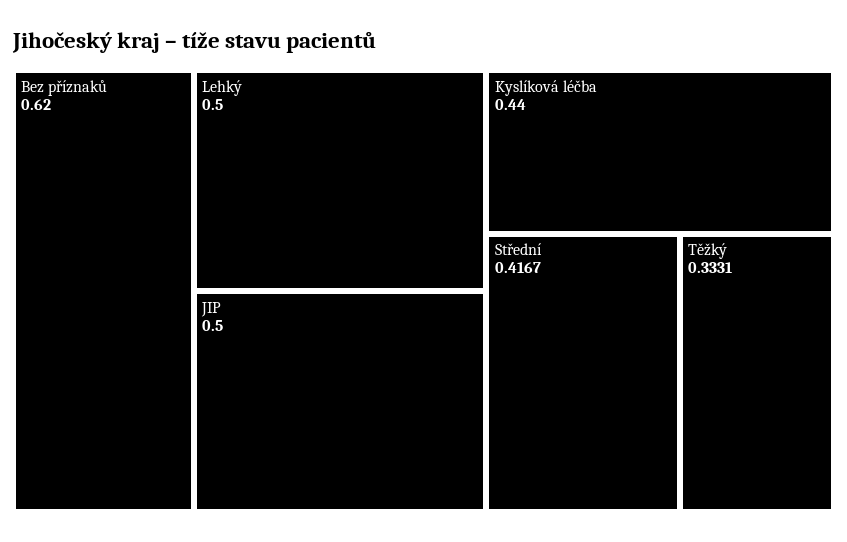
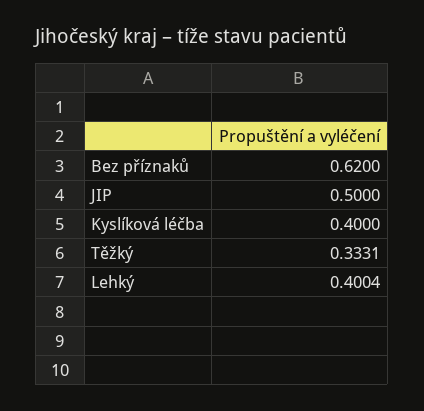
  {
    "Bez příznaků": 0.62,
-   "Lehký": 0.5,
+   "Lehký": 0.4004,
    "JIP": 0.5,
-   "Kyslíková léčba": 0.44,
+   "Kyslíková léčba": 0.4,
-   "Střední": 0.4167,
    "Těžký": 0.3331
  }

